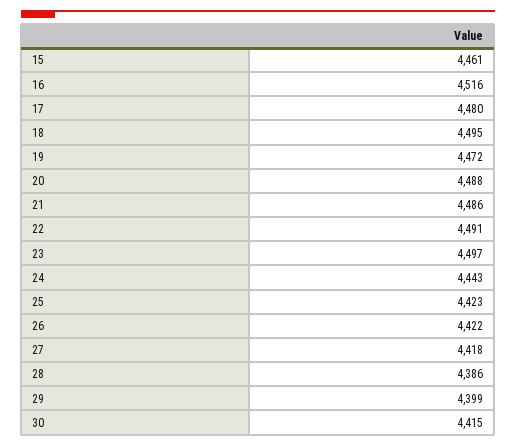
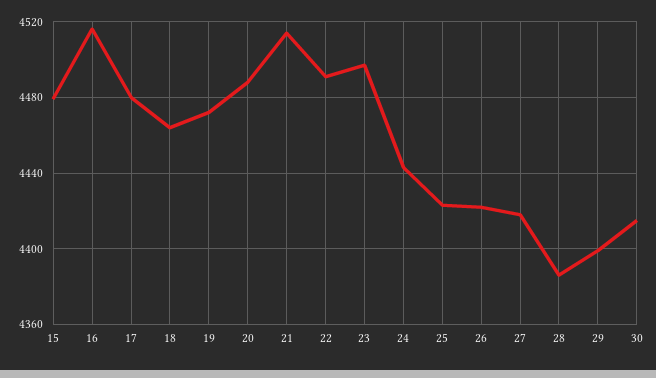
  {
-   "15": 4461,
+   "15": 4480,
    "16": 4516,
    "17": 4480,
-   "18": 4495,
+   "18": 4465,
    "19": 4472,
    "20": 4488,
-   "21": 4486,
+   "21": 4515,
    "22": 4491,
    "23": 4497,
    "24": 4443,
    "25": 4423,
    "26": 4422,
    "27": 4418,
    "28": 4386,
    "29": 4399,
    "30": 4415
  }

